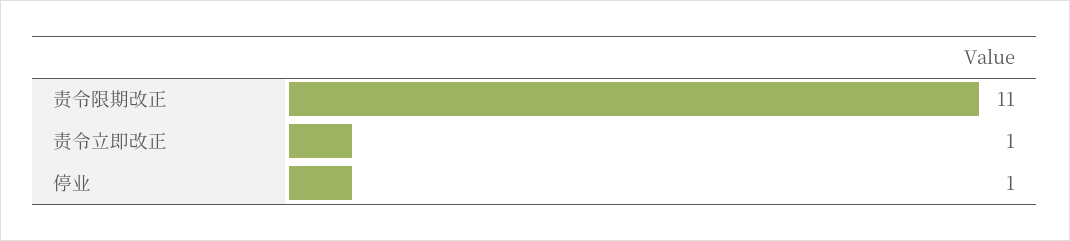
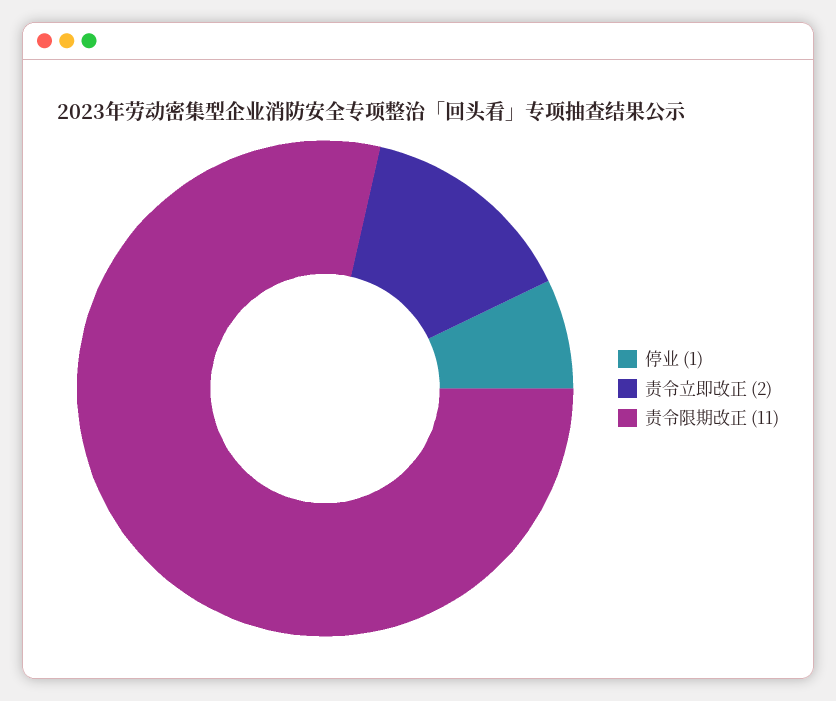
  {
    "责令限期改正": 11,
-   "责令立即改正": 1,
+   "责令立即改正": 2,
    "停业": 1
  }

